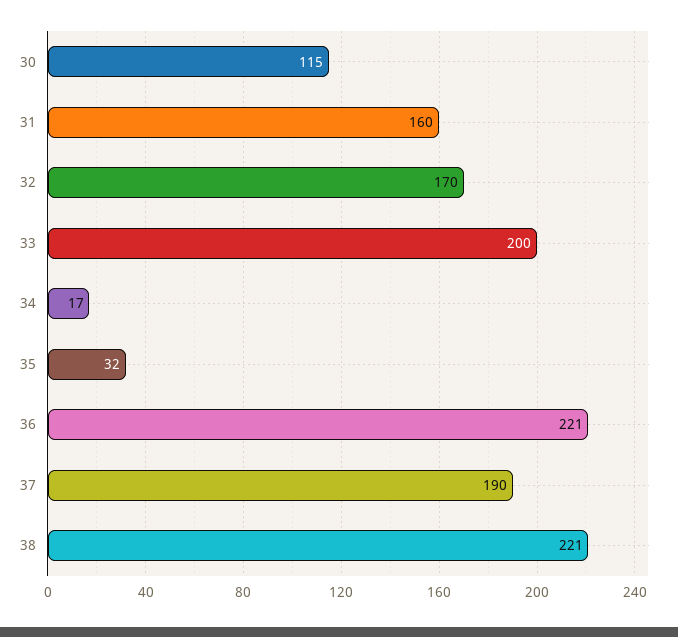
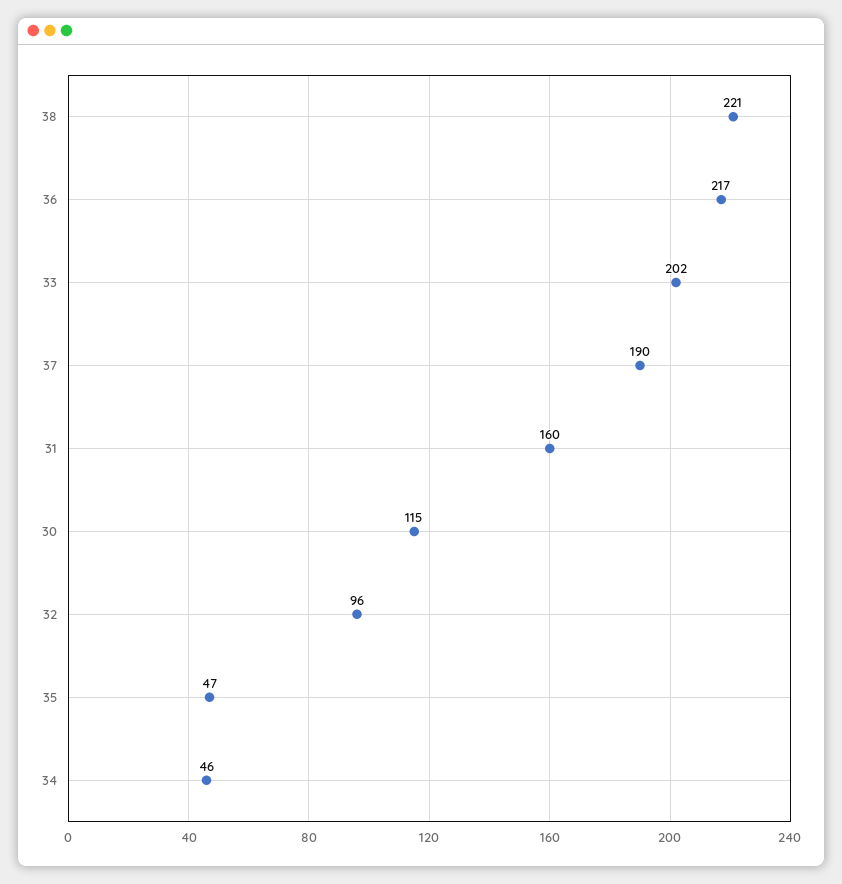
  {
    "30": 115,
    "31": 160,
-   "32": 170,
+   "32": 96,
-   "33": 200,
+   "33": 202,
-   "34": 17,
+   "34": 46,
-   "35": 32,
+   "35": 47,
-   "36": 221,
+   "36": 217,
    "37": 190,
    "38": 221
  }

